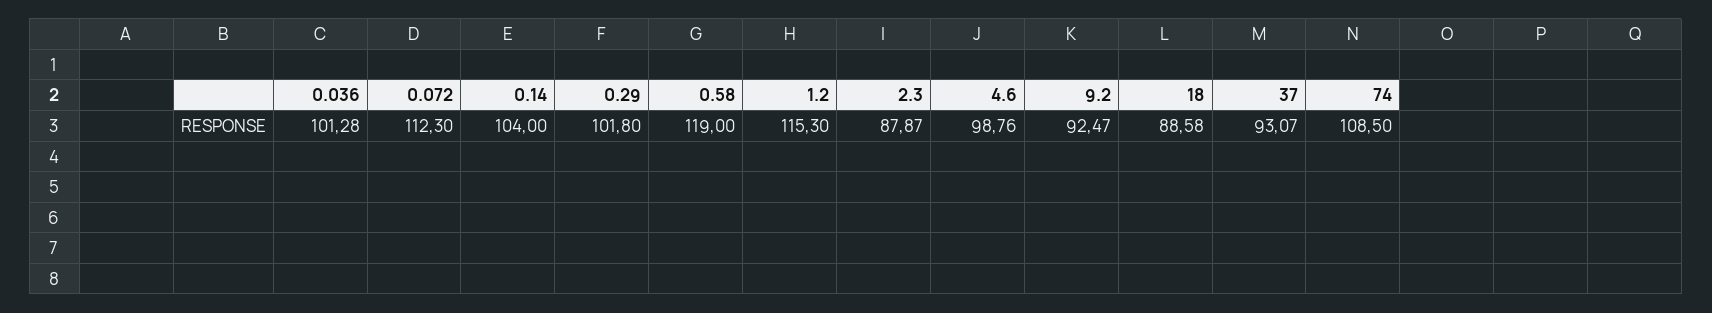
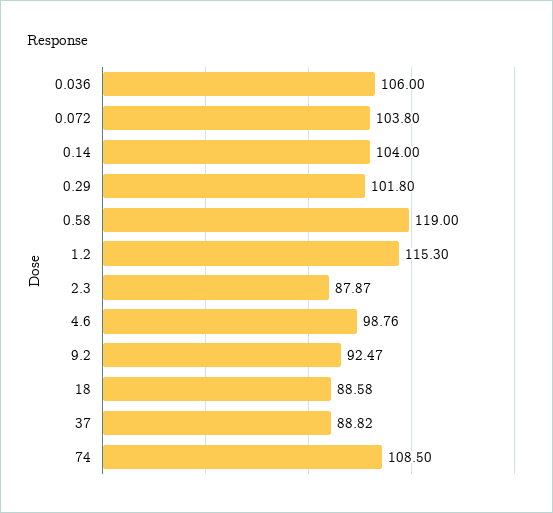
  {
-   "0.036": 101.28,
+   "0.036": 106,
-   "0.072": 112.3,
+   "0.072": 103.8,
    "0.14": 104,
    "0.29": 101.8,
    "0.58": 119,
    "1.2": 115.3,
    "2.3": 87.87,
    "4.6": 98.76,
    "9.2": 92.47,
    "18": 88.58,
-   "37": 93.07,
+   "37": 88.82,
    "74": 108.5
  }

